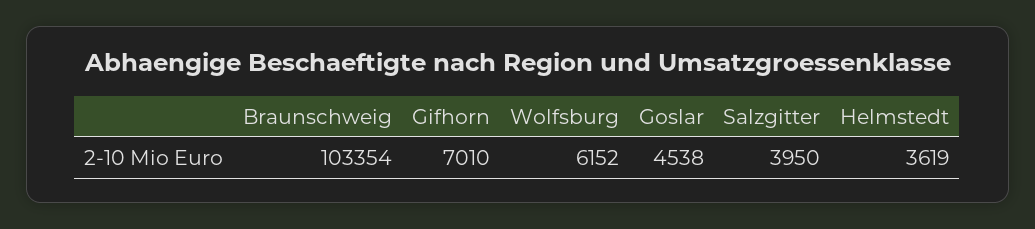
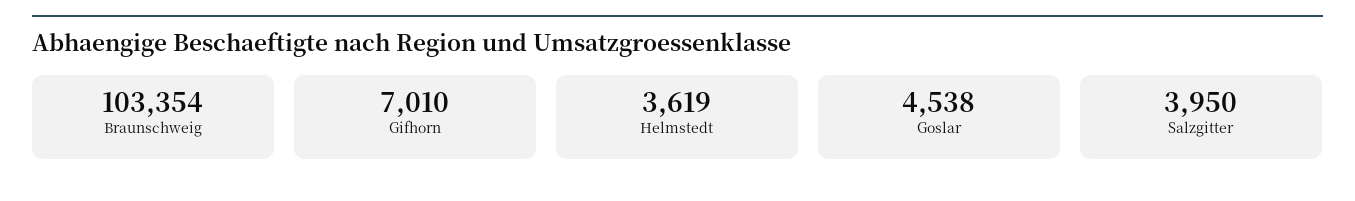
  {
    "Braunschweig": 103354,
    "Gifhorn": 7010,
-   "Wolfsburg": 6152,
    "Goslar": 4538,
    "Salzgitter": 3950,
    "Helmstedt": 3619
  }

